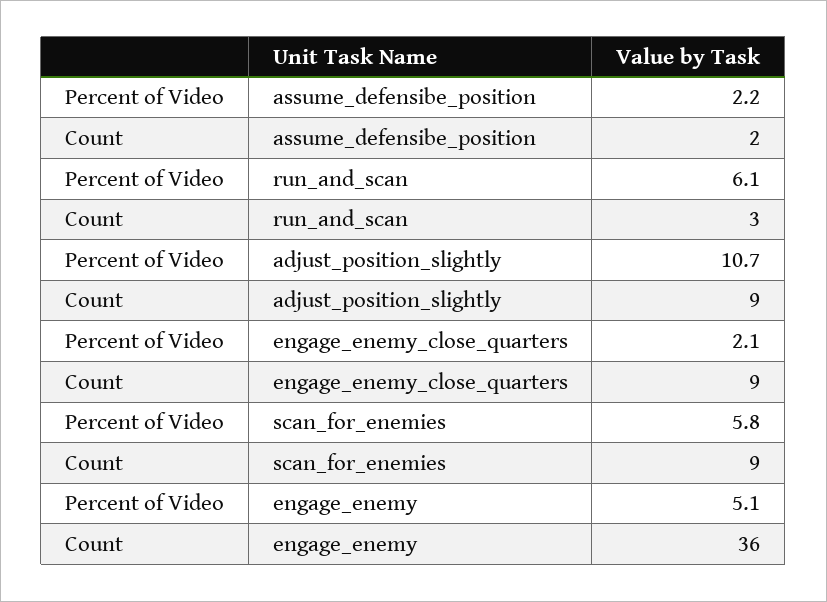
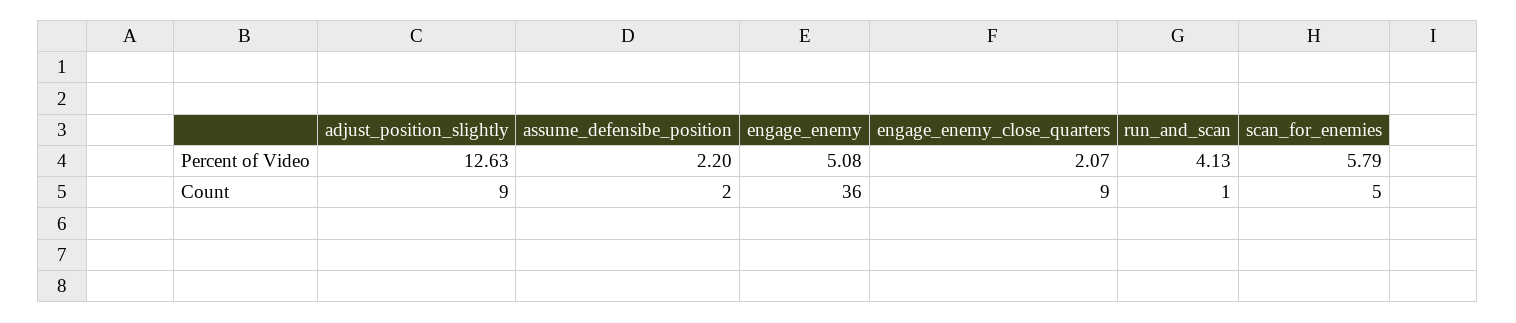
  {
    "Percent of Video": {
      "assume_defensibe_position": 2.2,
-     "run_and_scan": 6.1,
+     "run_and_scan": 4.13,
-     "adjust_position_slightly": 10.7,
+     "adjust_position_slightly": 12.63,
      "engage_enemy_close_quarters": 2.07,
      "scan_for_enemies": 5.79,
      "engage_enemy": 5.08
    },
    "Count": {
      "assume_defensibe_position": 2,
-     "run_and_scan": 3,
+     "run_and_scan": 1,
      "adjust_position_slightly": 9,
      "engage_enemy_close_quarters": 9,
-     "scan_for_enemies": 9,
+     "scan_for_enemies": 5,
      "engage_enemy": 36
    }
  }

